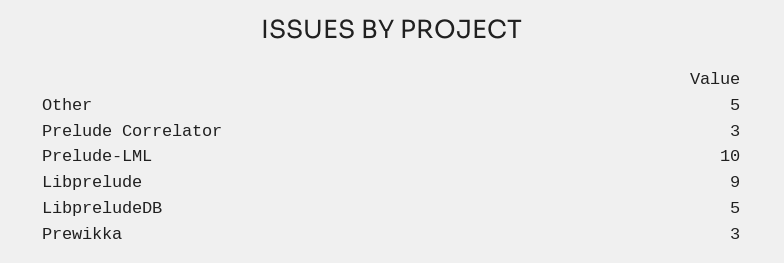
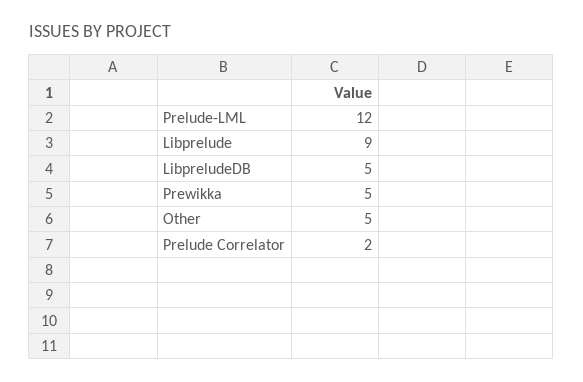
  {
    "Other": 5,
-   "Prelude Correlator": 3,
+   "Prelude Correlator": 2,
-   "Prelude-LML": 10,
+   "Prelude-LML": 12,
    "Libprelude": 9,
    "LibpreludeDB": 5,
-   "Prewikka": 3
+   "Prewikka": 5
  }

